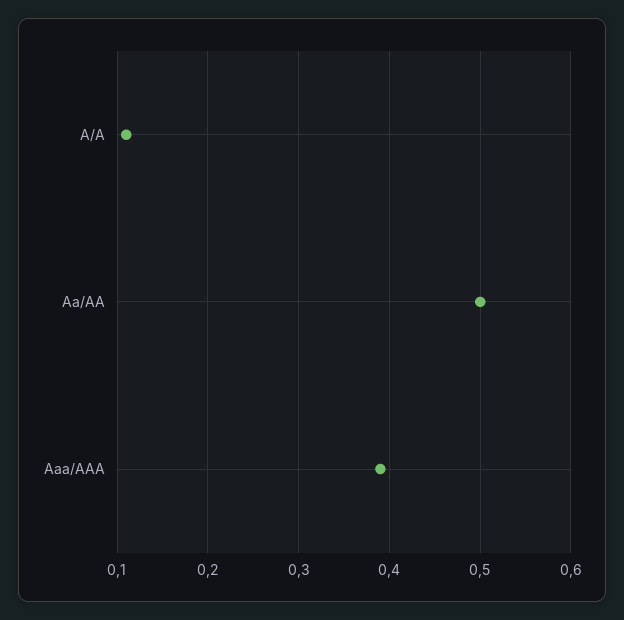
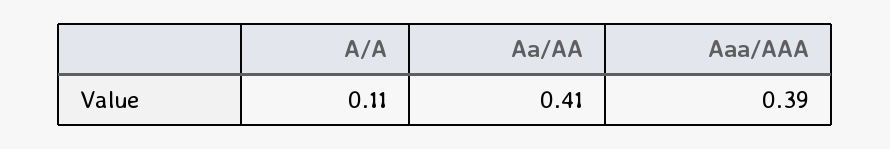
  {
    "A/A": 0.11,
-   "Aa/AA": 0.5,
+   "Aa/AA": 0.41,
    "Aaa/AAA": 0.39
  }

